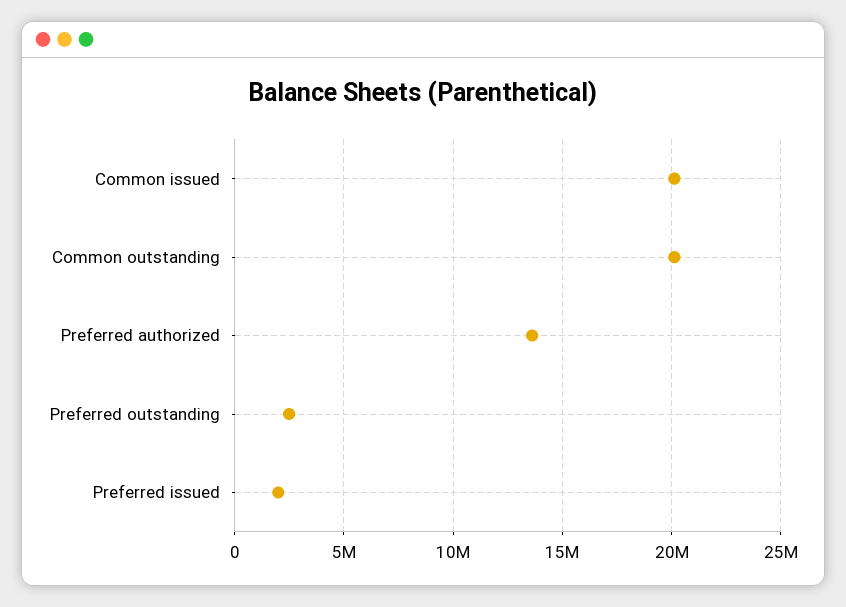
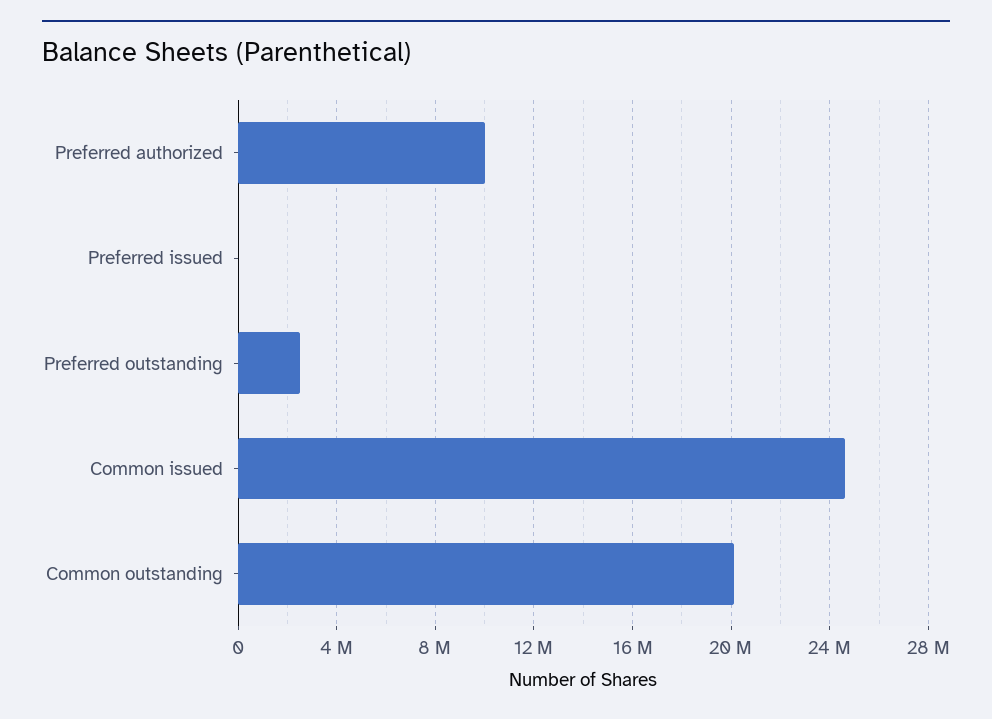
  {
-   "Common issued": 20000000,
+   "Common issued": 24500000,
    "Common outstanding": 20000000,
-   "Preferred authorized": 13500000,
+   "Preferred authorized": 10000000,
    "Preferred outstanding": 2500000,
-   "Preferred issued": 2000000
+   "Preferred issued": 0
  }

